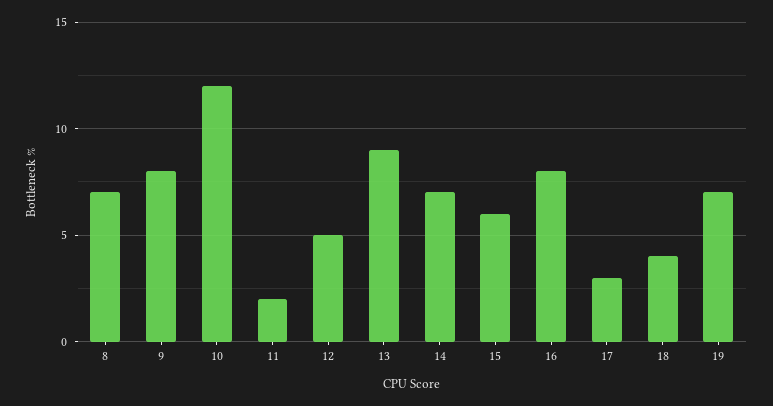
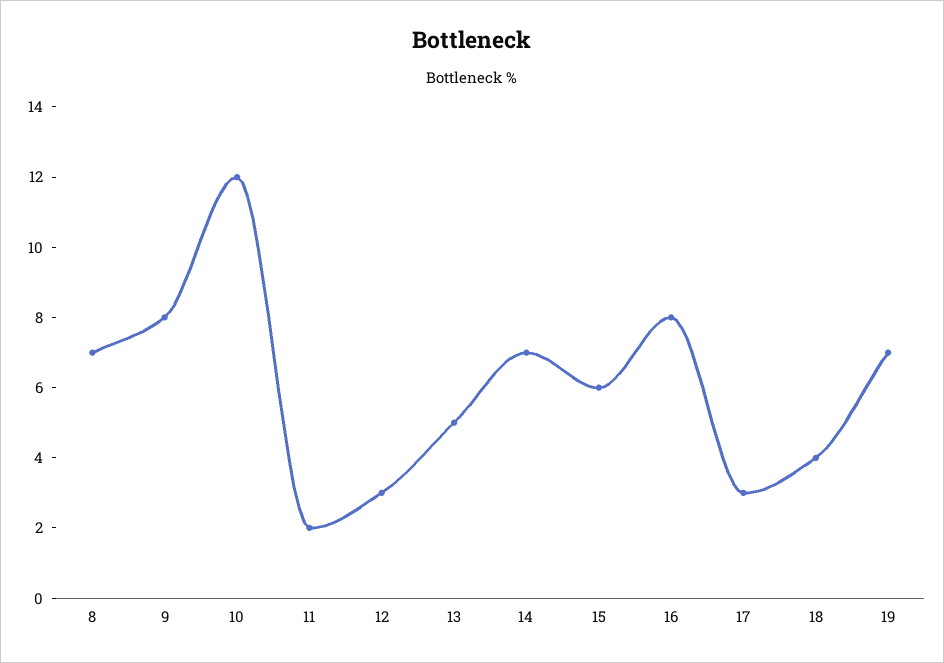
  {
    "8": 7,
    "9": 8,
    "10": 12,
    "11": 2,
-   "12": 5,
+   "12": 3,
-   "13": 9,
+   "13": 5,
    "14": 7,
    "15": 6,
    "16": 8,
    "17": 3,
    "18": 4,
    "19": 7
  }

